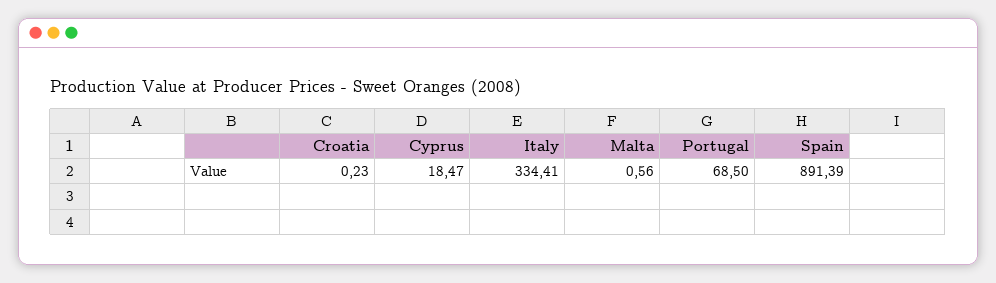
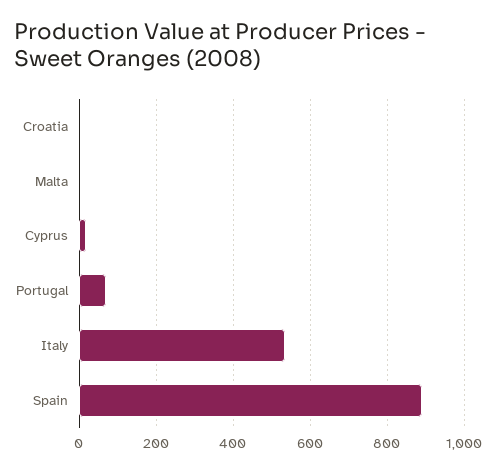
  {
    "Croatia": 0.23,
    "Cyprus": 18.47,
-   "Italy": 334.41,
+   "Italy": 540,
    "Malta": 0.56,
    "Portugal": 68.5,
    "Spain": 891.39
  }

